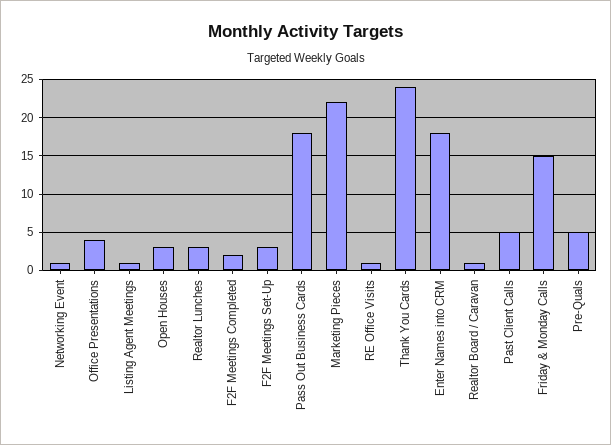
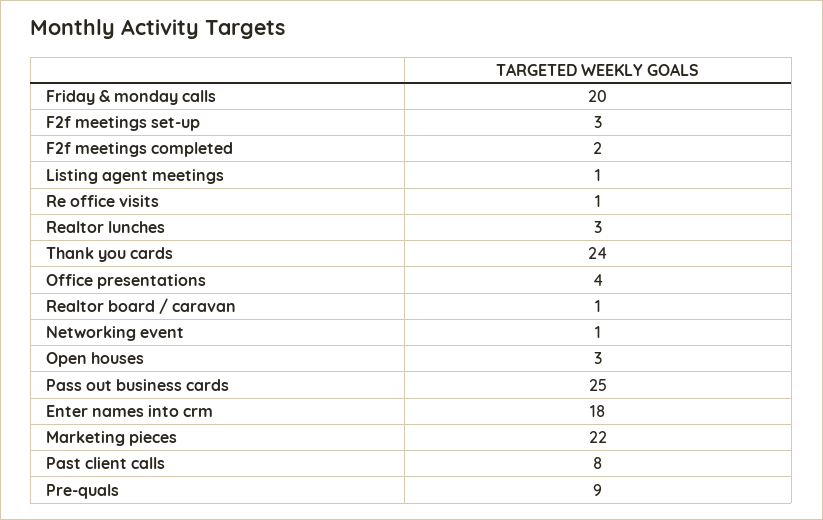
  {
    "Networking Event": 1,
    "Office Presentations": 4,
    "Listing Agent Meetings": 1,
    "Open Houses": 3,
    "Realtor Lunches": 3,
    "F2F Meetings Completed": 2,
    "F2F Meetings Set-Up": 3,
-   "Pass Out Business Cards": 18,
+   "Pass Out Business Cards": 25,
    "Marketing Pieces": 22,
    "RE Office Visits": 1,
    "Thank You Cards": 24,
    "Enter Names into CRM": 18,
    "Realtor Board / Caravan": 1,
-   "Past Client Calls": 5,
+   "Past Client Calls": 8,
-   "Friday & Monday Calls": 15,
+   "Friday & Monday Calls": 20,
-   "Pre-Quals": 5
+   "Pre-Quals": 9
  }

